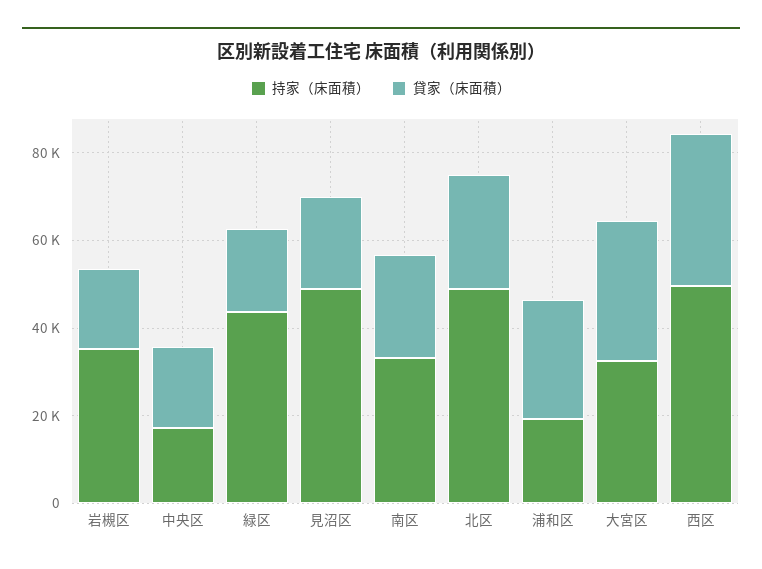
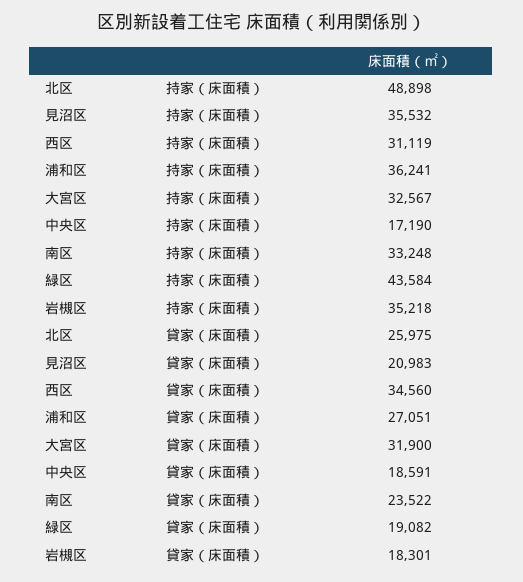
  {
    "持家（床面積）": {
      "岩槻区": 35218,
      "中央区": 17190,
      "緑区": 43584,
-     "見沼区": 50000,
+     "見沼区": 35532,
      "南区": 33248,
      "北区": 48898,
-     "浦和区": 20000,
+     "浦和区": 36241,
      "大宮区": 32567,
-     "西区": 50000
+     "西区": 31119
    },
    "貸家（床面積）": {
      "岩槻区": 18301,
      "中央区": 18591,
      "緑区": 19082,
      "見沼区": 20983,
      "南区": 23522,
      "北区": 25975,
      "浦和区": 27051,
      "大宮区": 31900,
      "西区": 34560
    }
  }

